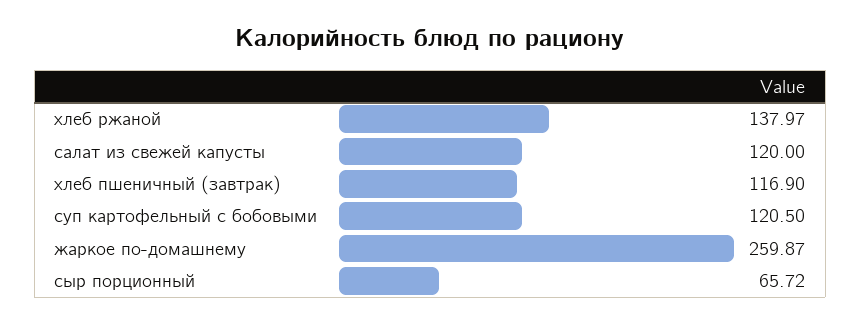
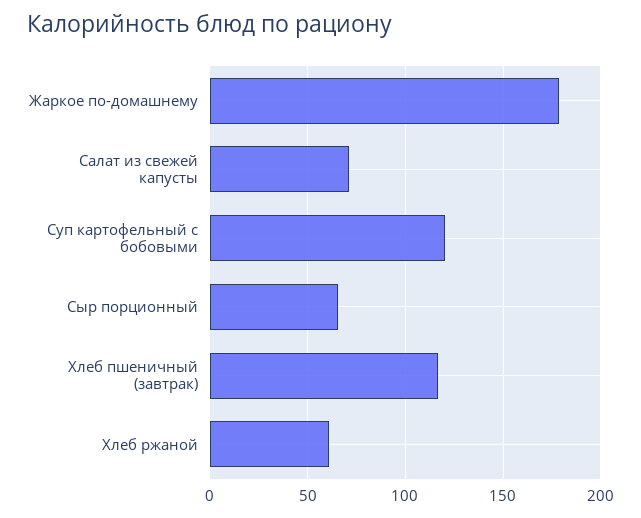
  {
-   "хлеб ржаной": 137.97,
+   "хлеб ржаной": 60,
-   "салат из свежей капусты": 120,
+   "салат из свежей капусты": 70,
    "хлеб пшеничный (завтрак)": 116.9,
    "суп картофельный с бобовыми": 120.5,
-   "жаркое по-домашнему": 259.87,
+   "жаркое по-домашнему": 180,
    "сыр порционный": 65.72
  }

